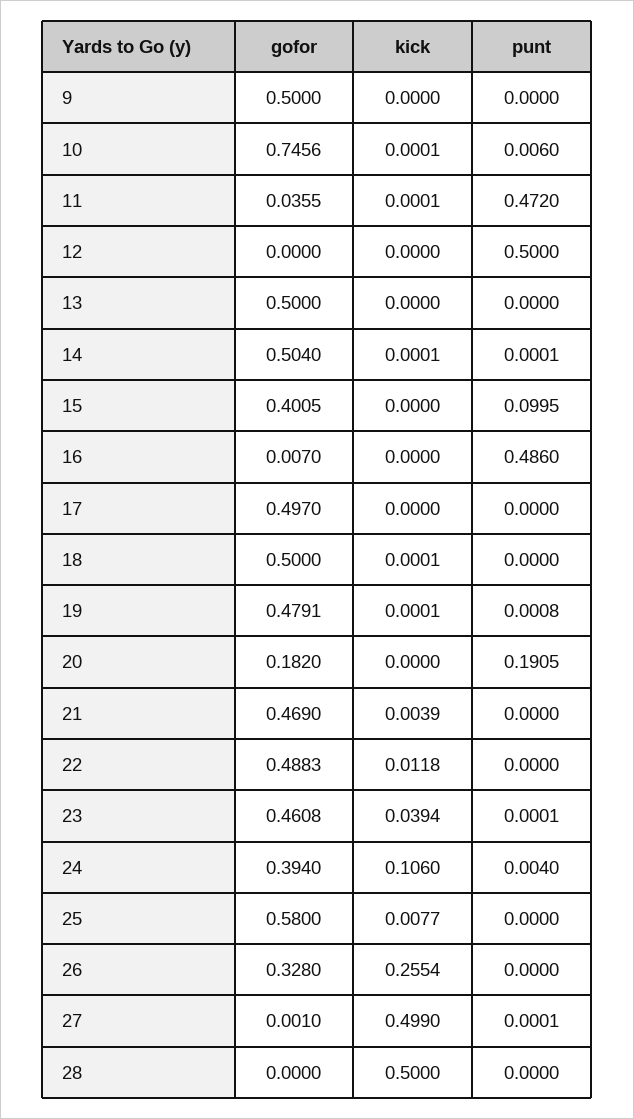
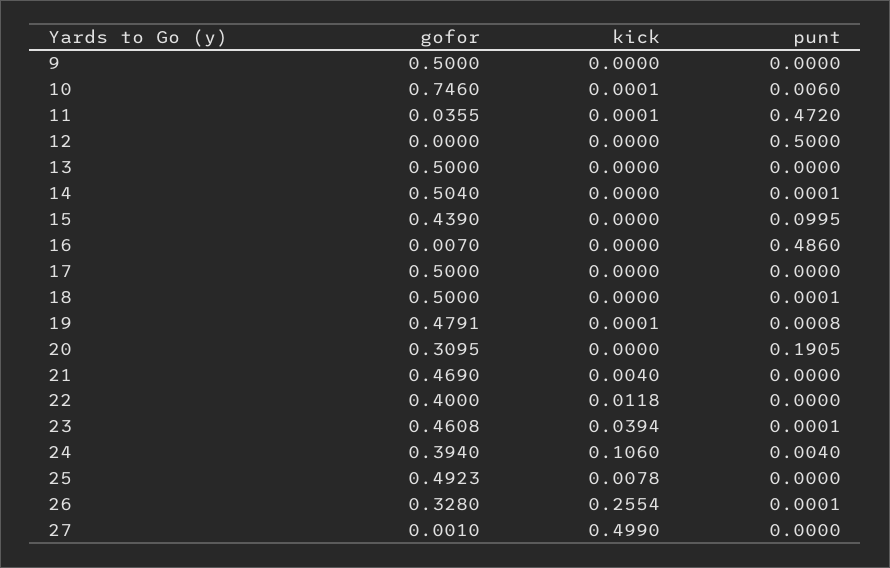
  {
    "gofor": {
      "9": 0.5,
-     "10": 0.7456,
+     "10": 0.746,
      "11": 0.0355,
      "12": 0,
      "13": 0.5,
      "14": 0.504,
-     "15": 0.4005,
+     "15": 0.439,
      "16": 0.007,
-     "17": 0.497,
+     "17": 0.5,
      "18": 0.5,
      "19": 0.4791,
-     "20": 0.182,
+     "20": 0.3095,
      "21": 0.469,
-     "22": 0.4883,
+     "22": 0.4,
      "23": 0.4608,
      "24": 0.394,
-     "25": 0.58,
+     "25": 0.4923,
      "26": 0.328,
-     "27": 0.001,
+     "27": 0.001
-     "28": 0
    },
    "kick": {
      "9": 0,
      "10": 0.0001,
      "11": 0.0001,
      "12": 0,
      "13": 0,
-     "14": 0.0001,
+     "14": 0,
      "15": 0,
      "16": 0,
      "17": 0,
-     "18": 0.0001,
+     "18": 0,
      "19": 0.0001,
      "20": 0,
-     "21": 0.0039,
+     "21": 0.004,
      "22": 0.0118,
      "23": 0.0394,
      "24": 0.106,
-     "25": 0.0077,
+     "25": 0.0078,
      "26": 0.2554,
-     "27": 0.499,
+     "27": 0.499
-     "28": 0.5
    },
    "punt": {
      "9": 0,
      "10": 0.006,
      "11": 0.472,
      "12": 0.5,
      "13": 0,
      "14": 0.0001,
      "15": 0.0995,
      "16": 0.486,
      "17": 0,
-     "18": 0,
+     "18": 0.0001,
      "19": 0.0008,
      "20": 0.1905,
      "21": 0,
      "22": 0,
      "23": 0.0001,
      "24": 0.004,
      "25": 0,
-     "26": 0,
+     "26": 0.0001,
-     "27": 0.0001,
+     "27": 0
-     "28": 0
    }
  }

